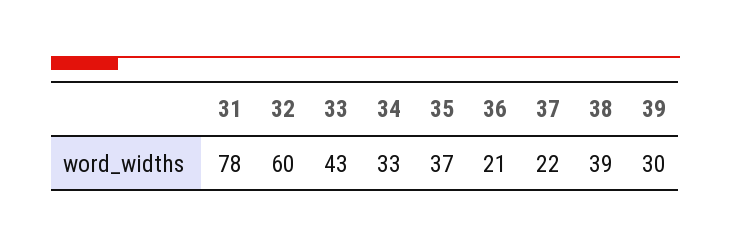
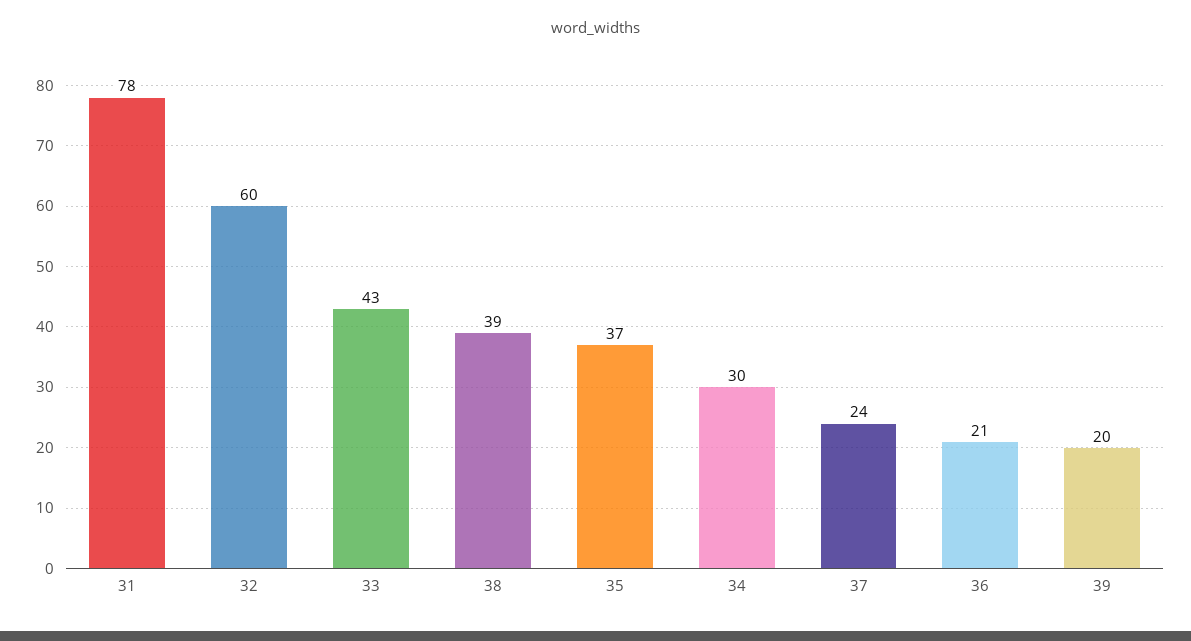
  {
    "31": 78,
    "32": 60,
    "33": 43,
-   "34": 33,
+   "34": 30,
    "35": 37,
    "36": 21,
-   "37": 22,
+   "37": 24,
    "38": 39,
-   "39": 30
+   "39": 20
  }

